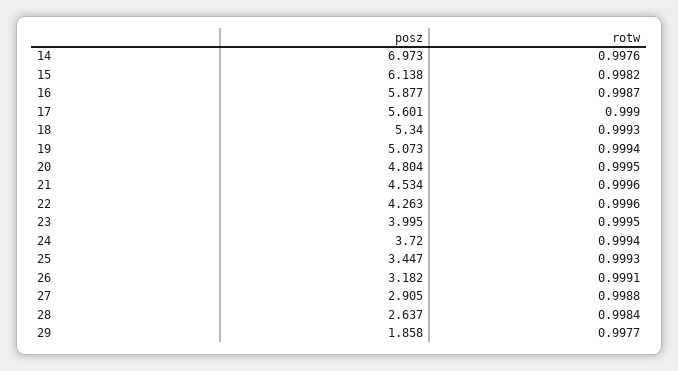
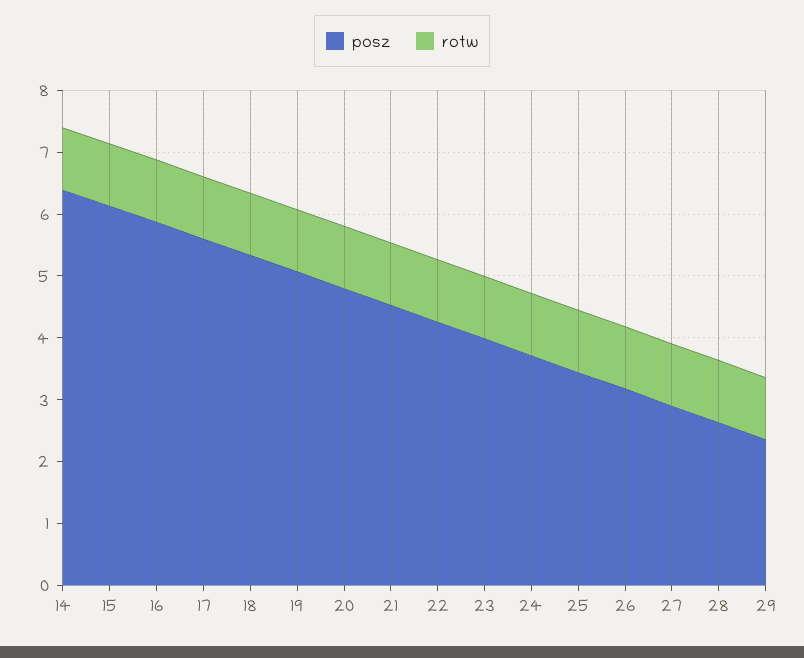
  {
    "posz": {
-     "14": 6.973,
+     "14": 6.4,
      "15": 6.138,
      "16": 5.877,
      "17": 5.601,
      "18": 5.34,
      "19": 5.073,
      "20": 4.804,
      "21": 4.534,
      "22": 4.263,
      "23": 3.995,
      "24": 3.72,
      "25": 3.447,
      "26": 3.182,
      "27": 2.905,
      "28": 2.637,
-     "29": 1.858
+     "29": 2.4
    },
    "rotw": {
      "14": 0.9976,
      "15": 0.9982,
      "16": 0.9987,
      "17": 0.999,
      "18": 0.9993,
      "19": 0.9994,
      "20": 0.9995,
      "21": 0.9996,
      "22": 0.9996,
      "23": 0.9995,
      "24": 0.9994,
      "25": 0.9993,
      "26": 0.9991,
      "27": 0.9988,
      "28": 0.9984,
      "29": 0.9977
    }
  }

